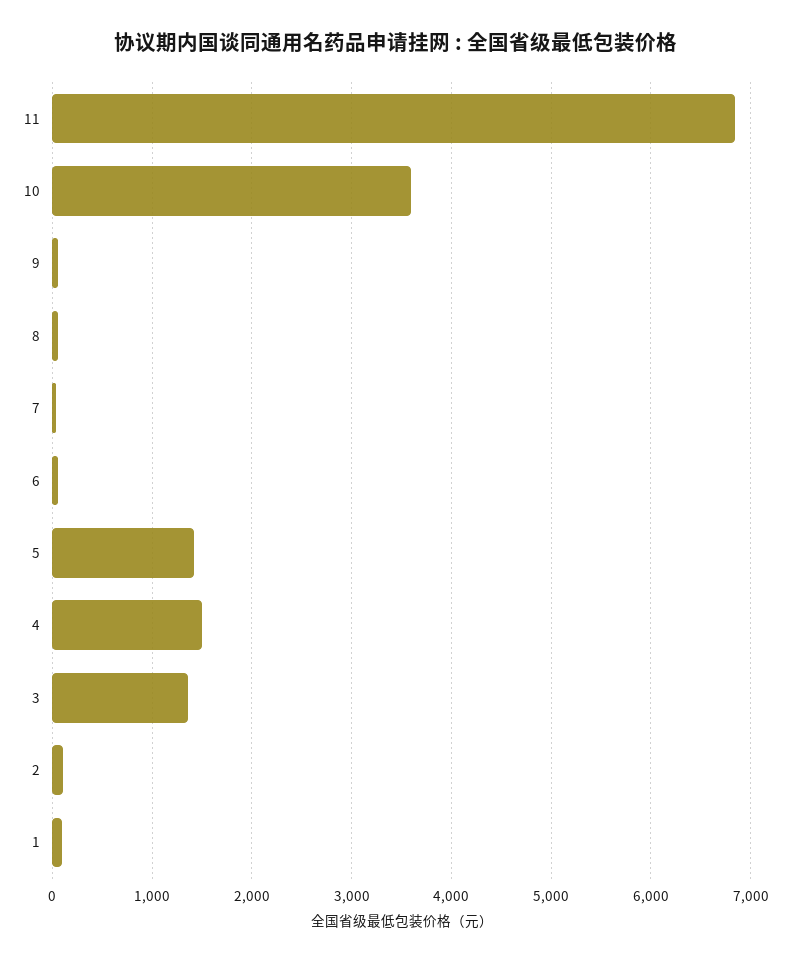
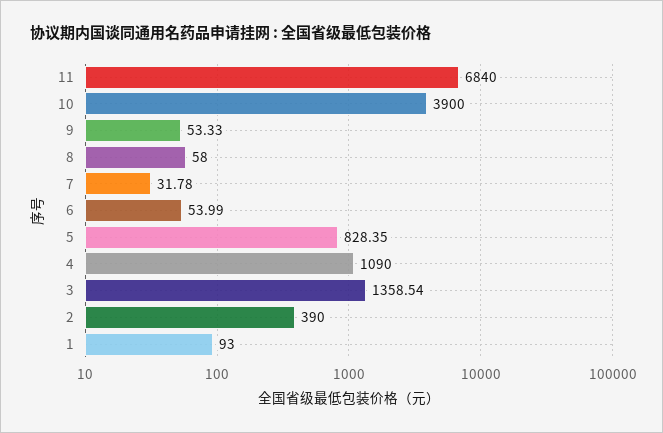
  {
    "11": 6840,
-   "10": 3600,
+   "10": 3900,
    "9": 53.33,
    "8": 58,
    "7": 31.78,
    "6": 53.99,
-   "5": 1400,
+   "5": 828.35,
-   "4": 1500,
+   "4": 1090,
    "3": 1358.54,
-   "2": 100,
+   "2": 390,
    "1": 93
  }

